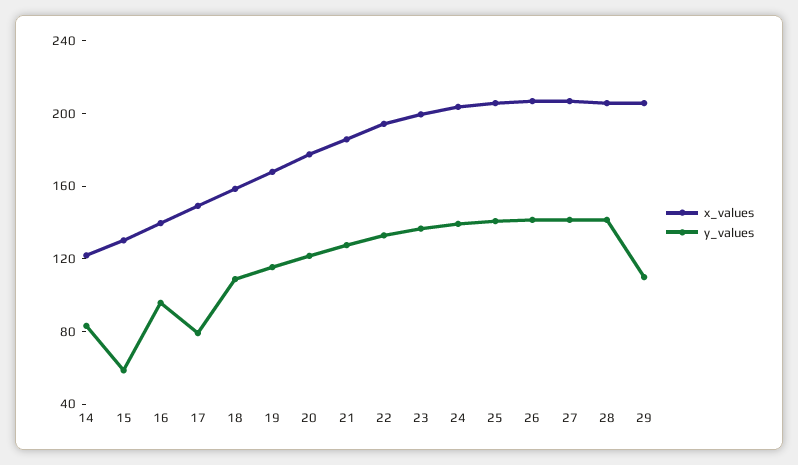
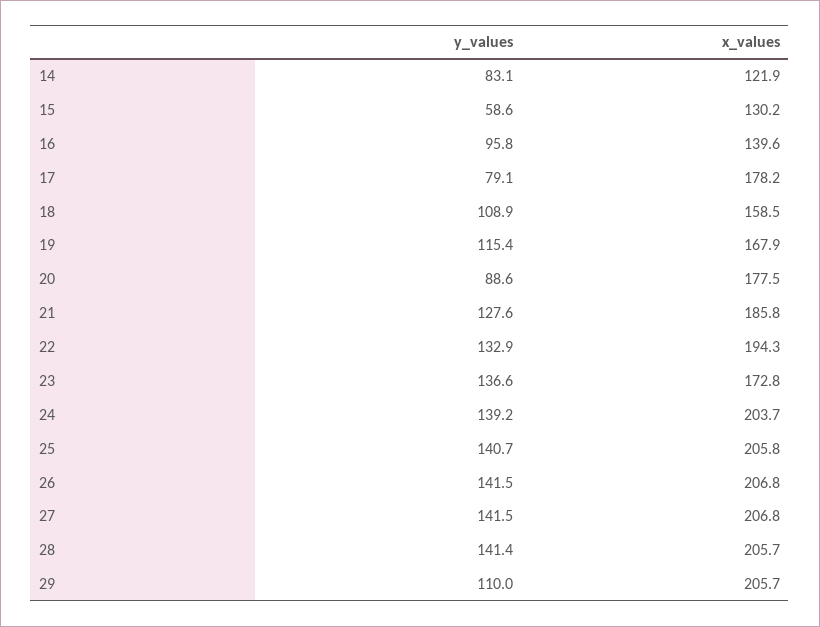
  {
    "x_values": {
      "14": 121.9,
      "15": 130.2,
      "16": 139.6,
-     "17": 150,
+     "17": 178.2,
      "18": 158.5,
      "19": 167.9,
      "20": 177.5,
      "21": 185.8,
      "22": 194.3,
-     "23": 200,
+     "23": 172.8,
      "24": 203.7,
      "25": 205.8,
      "26": 206.8,
      "27": 206.8,
      "28": 205.7,
      "29": 205.7
    },
    "y_values": {
      "14": 83.1,
      "15": 58.6,
      "16": 95.8,
      "17": 79.1,
      "18": 108.9,
      "19": 115.4,
-     "20": 120,
+     "20": 88.6,
      "21": 127.6,
      "22": 132.9,
      "23": 136.6,
      "24": 139.2,
      "25": 140.7,
      "26": 141.5,
      "27": 141.5,
      "28": 141.4,
      "29": 110
    }
  }

